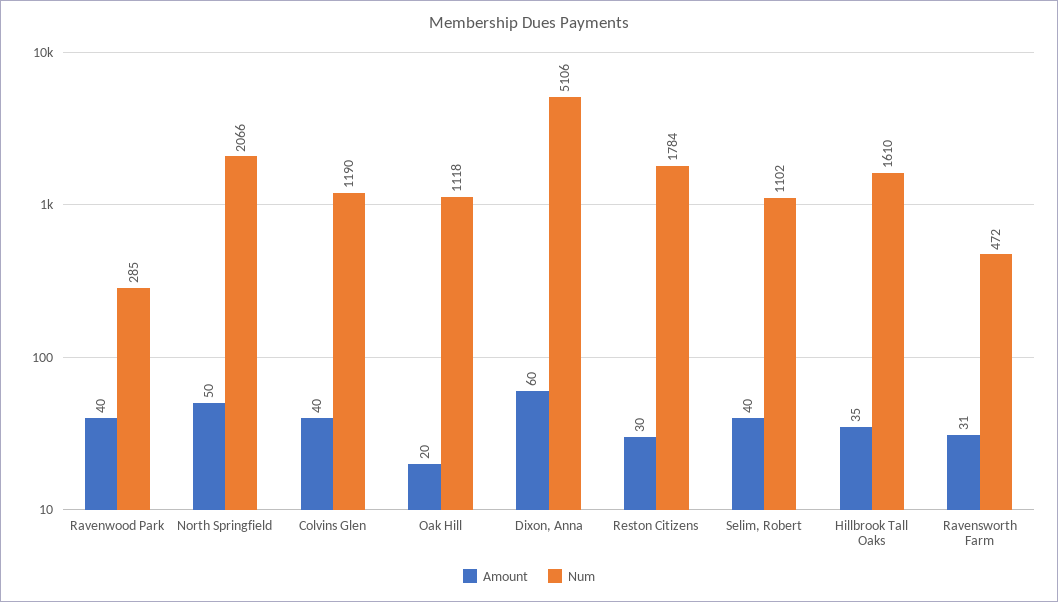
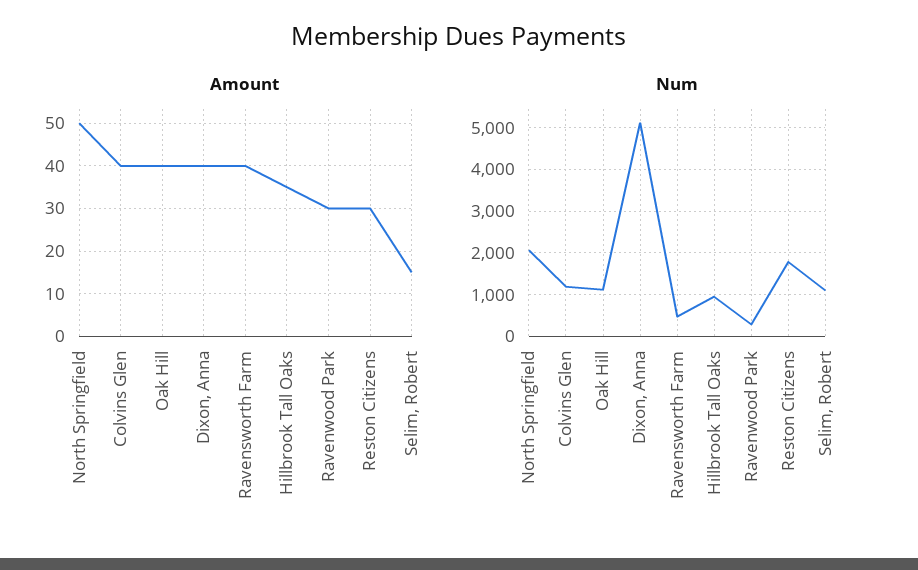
  {
    "Amount": {
-     "Ravenwood Park": 40,
+     "Ravenwood Park": 30,
      "North Springfield": 50,
      "Colvins Glen": 40,
-     "Oak Hill": 20,
+     "Oak Hill": 40,
-     "Dixon, Anna": 60,
+     "Dixon, Anna": 40,
      "Reston Citizens": 30,
-     "Selim, Robert": 40,
+     "Selim, Robert": 15,
      "Hillbrook Tall Oaks": 35,
-     "Ravensworth Farm": 31
+     "Ravensworth Farm": 40
    },
    "Num": {
      "Ravenwood Park": 285,
      "North Springfield": 2066,
      "Colvins Glen": 1190,
      "Oak Hill": 1118,
      "Dixon, Anna": 5106,
      "Reston Citizens": 1784,
      "Selim, Robert": 1102,
-     "Hillbrook Tall Oaks": 1610,
+     "Hillbrook Tall Oaks": 1000,
      "Ravensworth Farm": 472
    }
  }

